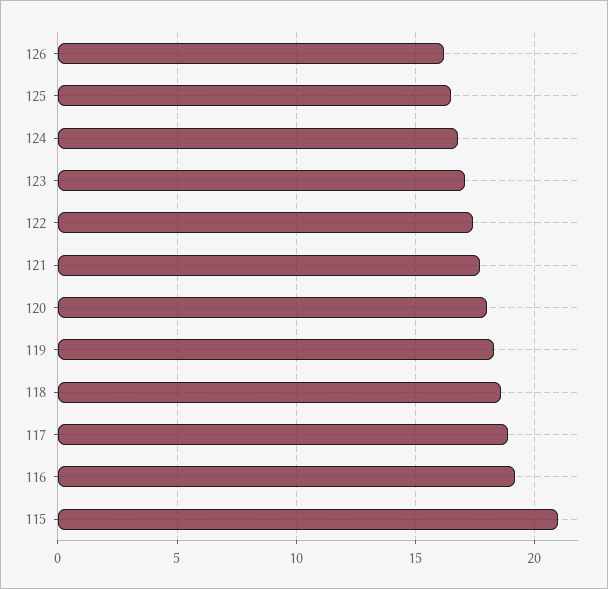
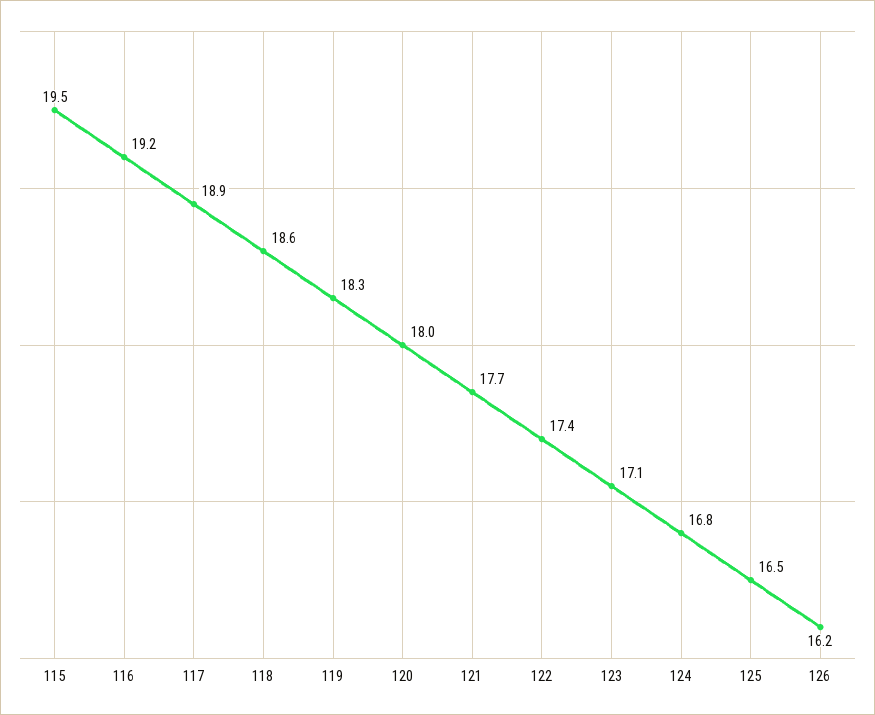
  {
    "126": 16.2,
    "125": 16.5,
    "124": 16.8,
    "123": 17.1,
    "122": 17.4,
    "121": 17.7,
    "120": 18,
    "119": 18.3,
    "118": 18.6,
    "117": 18.9,
    "116": 19.2,
-   "115": 21
+   "115": 19.5
  }

